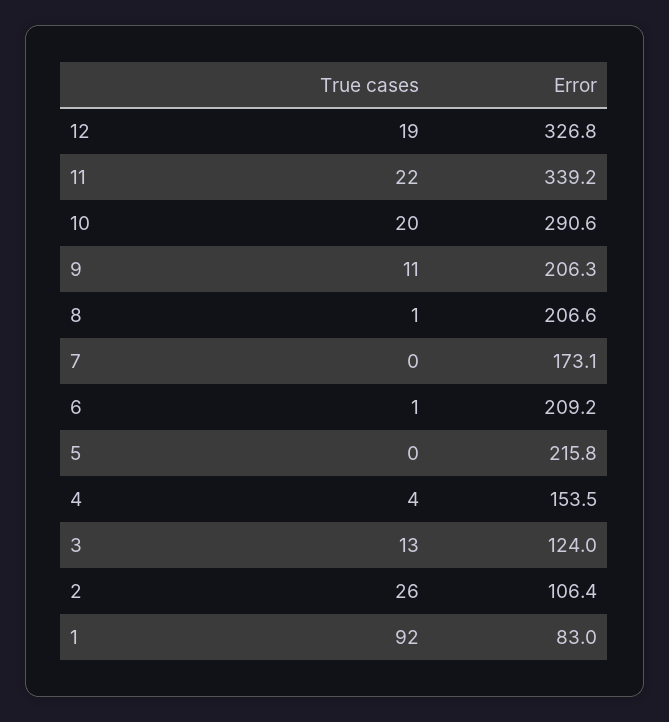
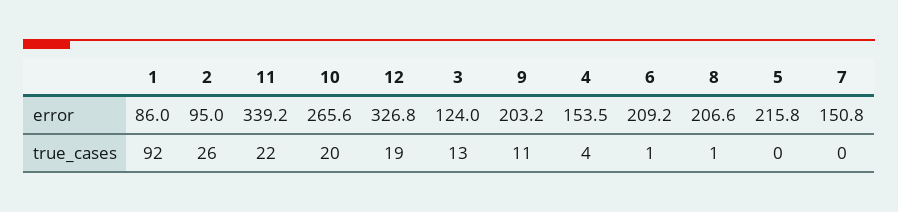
  {
    "True cases": {
      "12": 19,
      "11": 22,
      "10": 20,
      "9": 11,
      "8": 1,
      "7": 0,
      "6": 1,
      "5": 0,
      "4": 4,
      "3": 13,
      "2": 26,
      "1": 92
    },
    "Error": {
      "12": 326.8,
      "11": 339.2,
-     "10": 290.6,
+     "10": 265.6,
-     "9": 206.3,
+     "9": 203.2,
      "8": 206.6,
-     "7": 173.1,
+     "7": 150.8,
      "6": 209.2,
      "5": 215.8,
      "4": 153.5,
      "3": 124,
-     "2": 106.4,
+     "2": 95,
-     "1": 83
+     "1": 86
    }
  }

